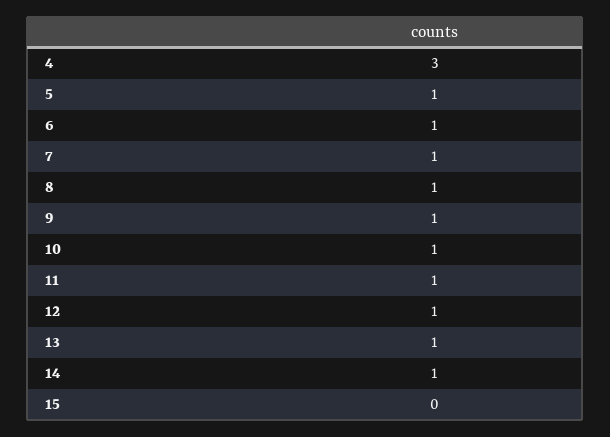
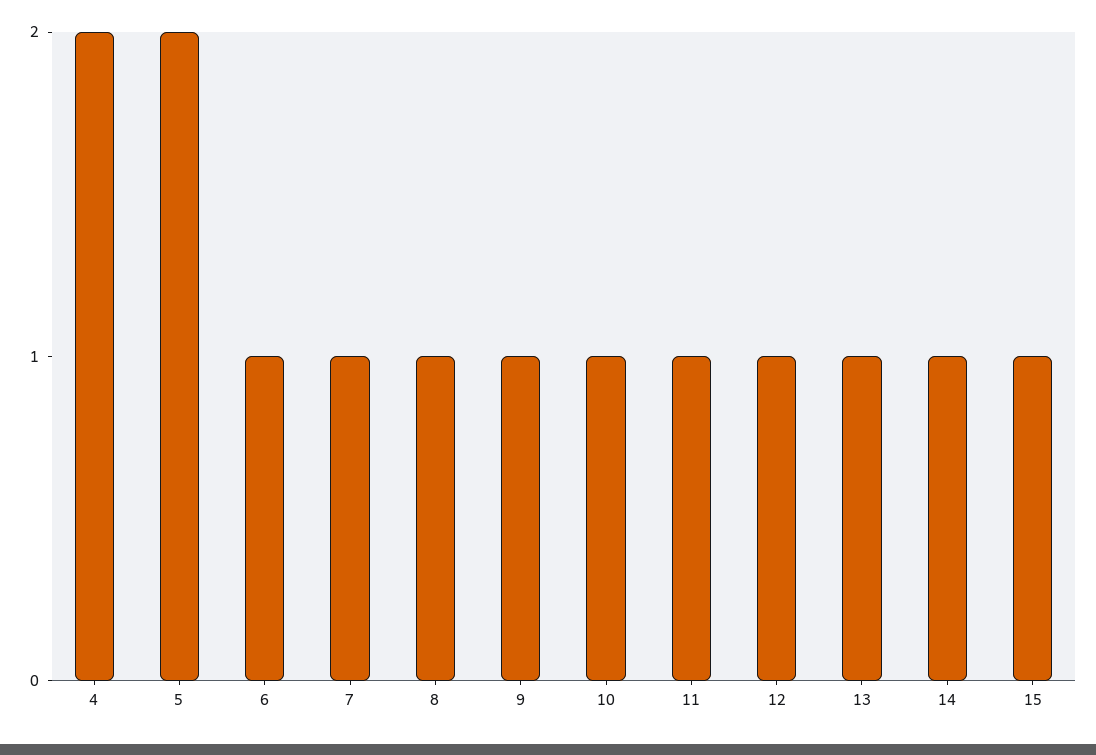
  {
-   "4": 3,
+   "4": 2,
-   "5": 1,
+   "5": 2,
    "6": 1,
    "7": 1,
    "8": 1,
    "9": 1,
    "10": 1,
    "11": 1,
    "12": 1,
    "13": 1,
    "14": 1,
-   "15": 0
+   "15": 1
  }

